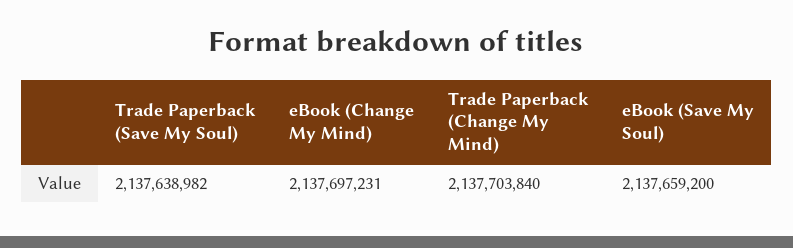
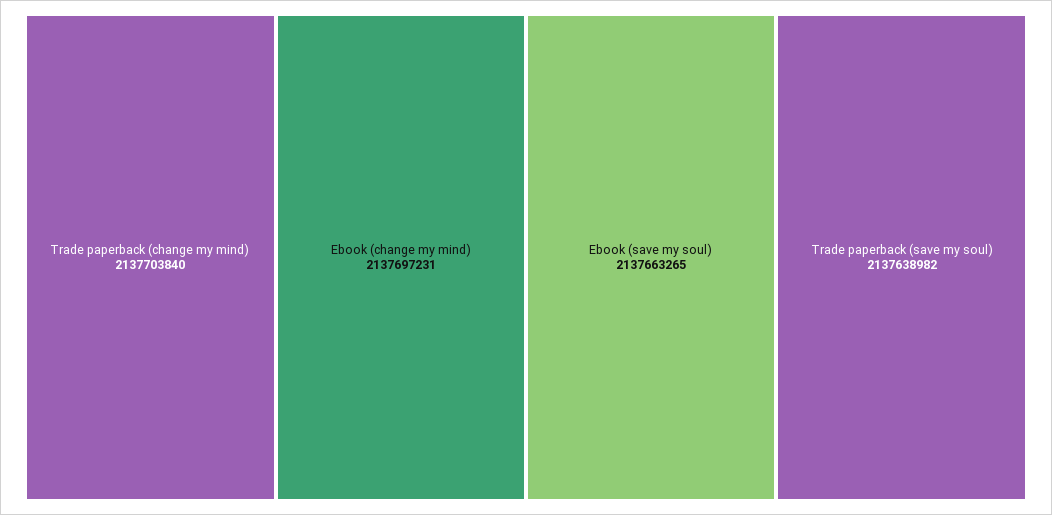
  {
    "Trade Paperback (Save My Soul)": 2137638982,
    "eBook (Change My Mind)": 2137697231,
    "Trade Paperback (Change My Mind)": 2137703840,
-   "eBook (Save My Soul)": 2137659200
+   "eBook (Save My Soul)": 2137663265
  }

